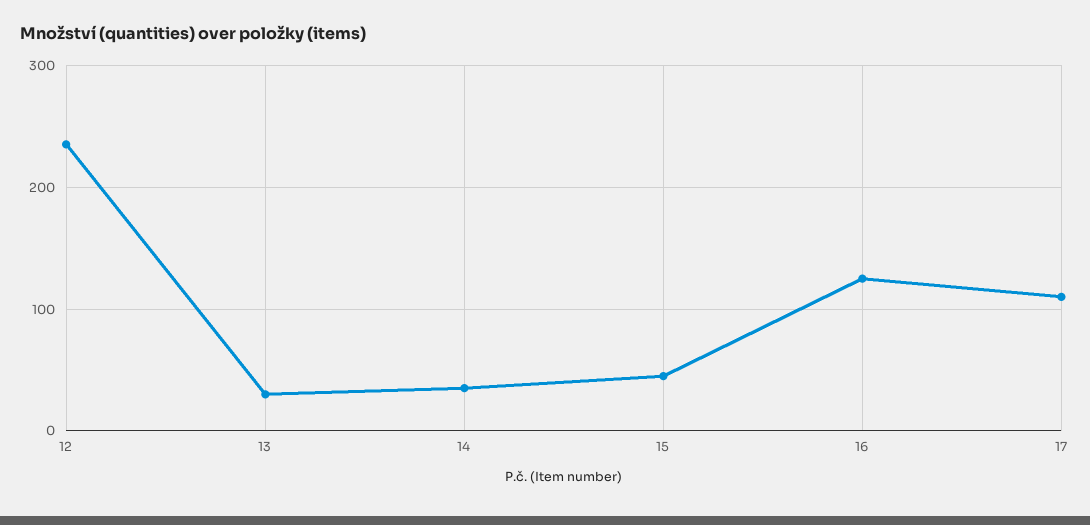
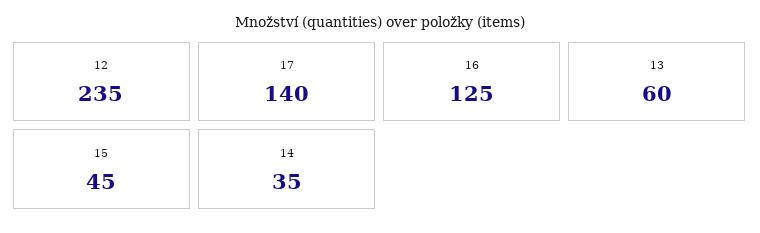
  {
    "12": 235,
-   "13": 30,
+   "13": 60,
    "14": 35,
    "15": 45,
    "16": 125,
-   "17": 110
+   "17": 140
  }

